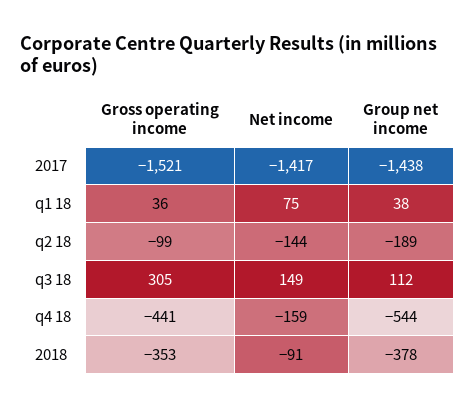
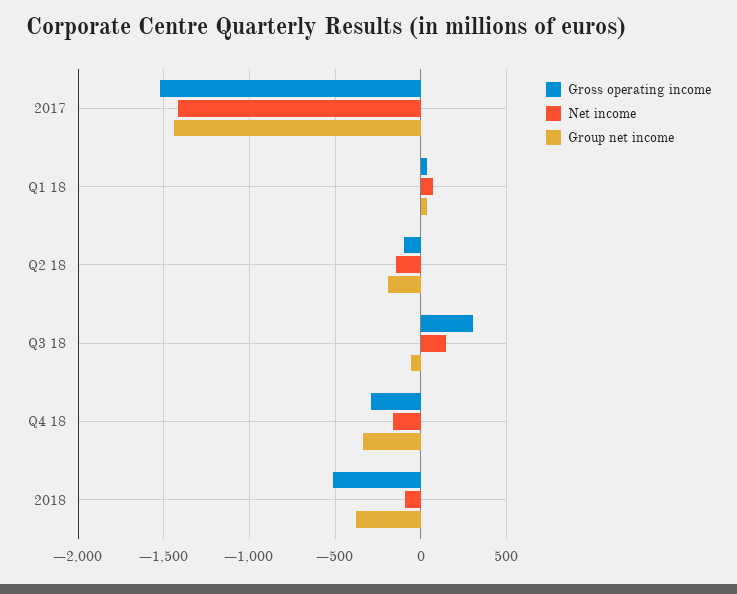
  {
    "Gross operating income": {
      "2017": -1521,
      "q1 18": 36,
      "q2 18": -99,
      "q3 18": 305,
-     "q4 18": -441,
+     "q4 18": -300,
-     "2018": -353
+     "2018": -500
    },
    "Net income": {
      "2017": -1417,
      "q1 18": 75,
      "q2 18": -144,
      "q3 18": 149,
      "q4 18": -159,
      "2018": -91
    },
    "Group net income": {
      "2017": -1438,
      "q1 18": 38,
      "q2 18": -189,
-     "q3 18": 112,
+     "q3 18": -50,
-     "q4 18": -544,
+     "q4 18": -350,
      "2018": -378
    }
  }

